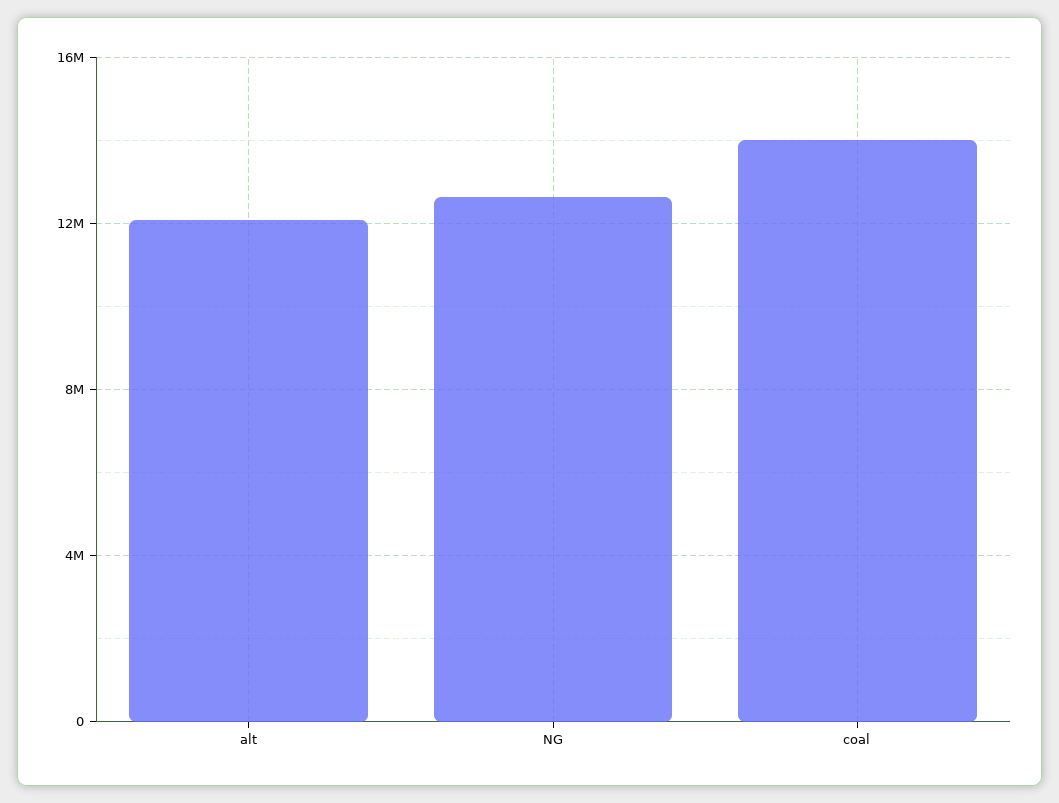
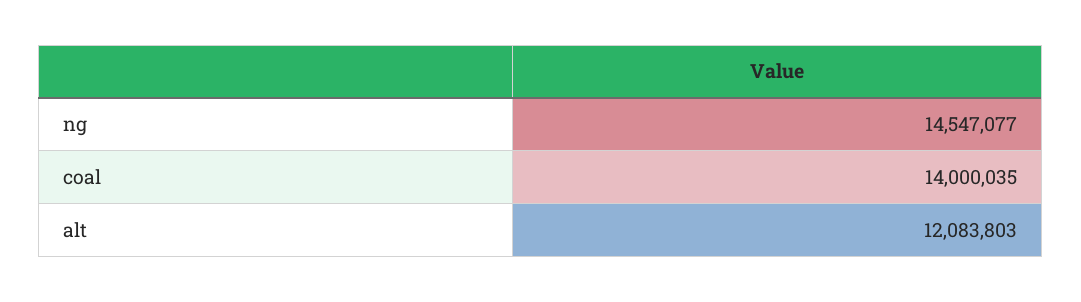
  {
    "alt": 12083803,
-   "NG": 12500000,
+   "NG": 14547077,
    "coal": 14000035
  }

